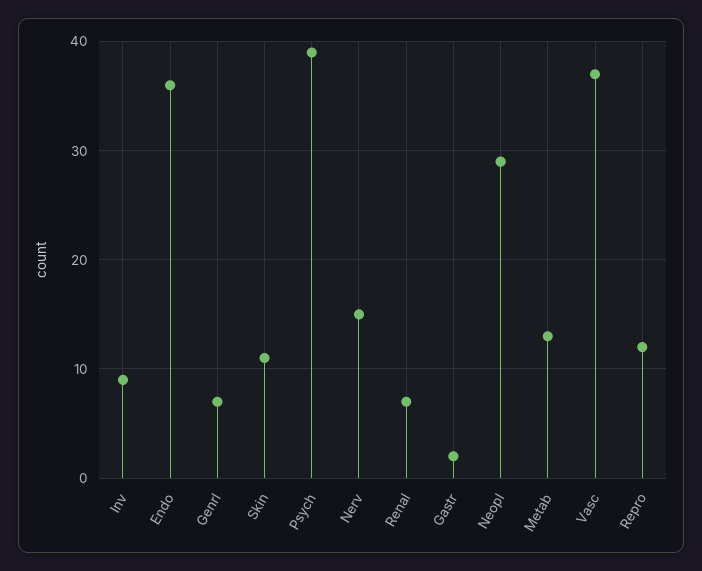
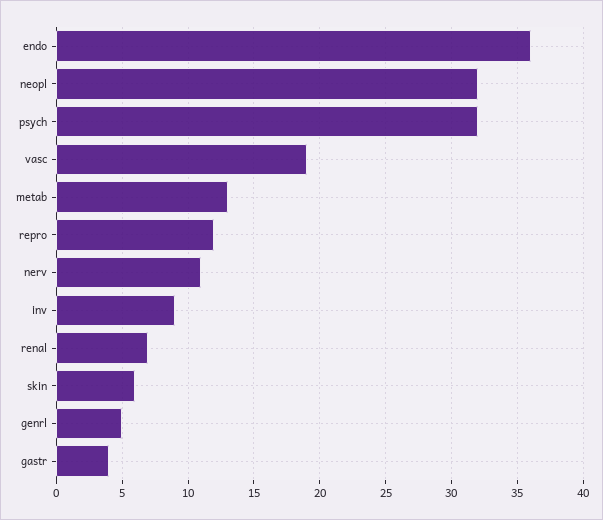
  {
    "Inv": 9,
    "Endo": 36,
-   "Genrl": 7,
+   "Genrl": 5,
-   "Skin": 11,
+   "Skin": 6,
-   "Psych": 39,
+   "Psych": 32,
-   "Nerv": 15,
+   "Nerv": 11,
    "Renal": 7,
-   "Gastr": 2,
+   "Gastr": 4,
-   "Neopl": 29,
+   "Neopl": 32,
    "Metab": 13,
-   "Vasc": 37,
+   "Vasc": 19,
    "Repro": 12
  }

